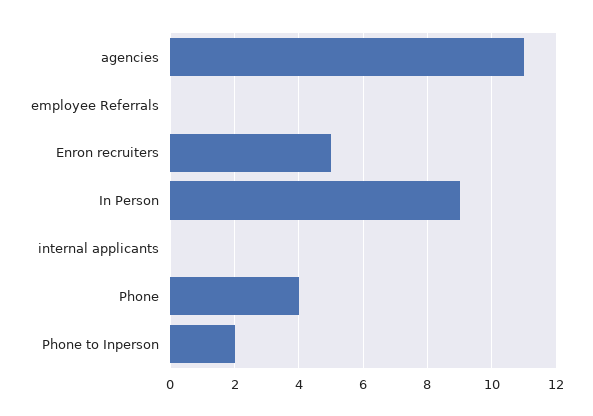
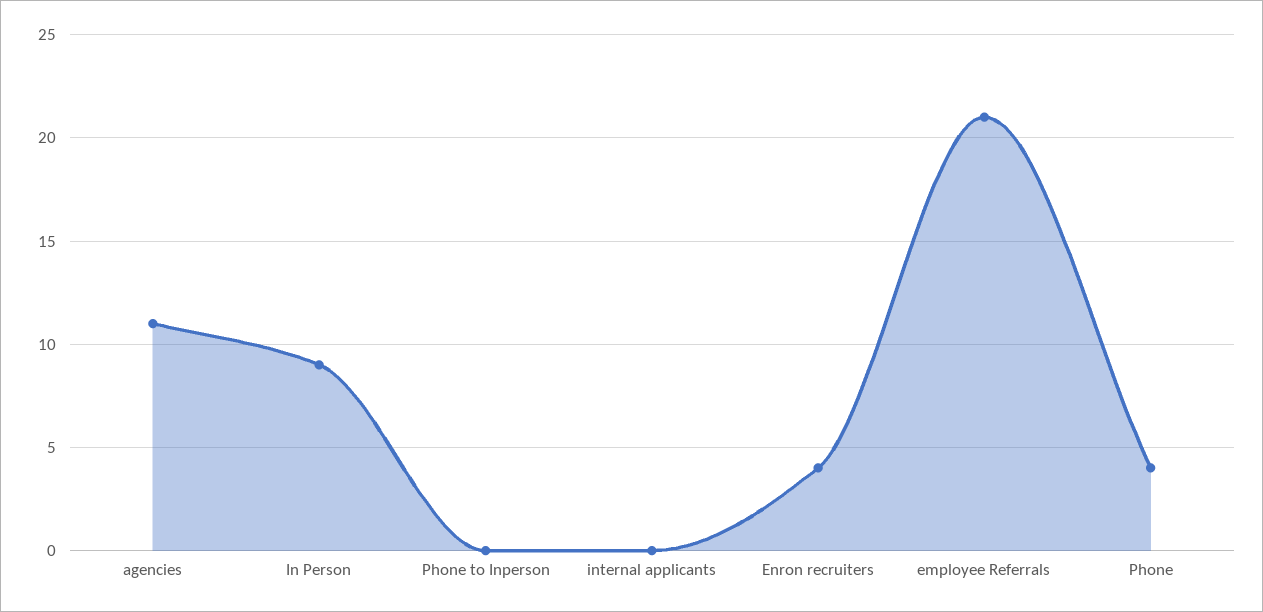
  {
    "agencies": 11,
-   "employee Referrals": 0,
+   "employee Referrals": 21,
-   "Enron recruiters": 5,
+   "Enron recruiters": 4,
    "In Person": 9,
    "internal applicants": 0,
    "Phone": 4,
-   "Phone to Inperson": 2
+   "Phone to Inperson": 0
  }

